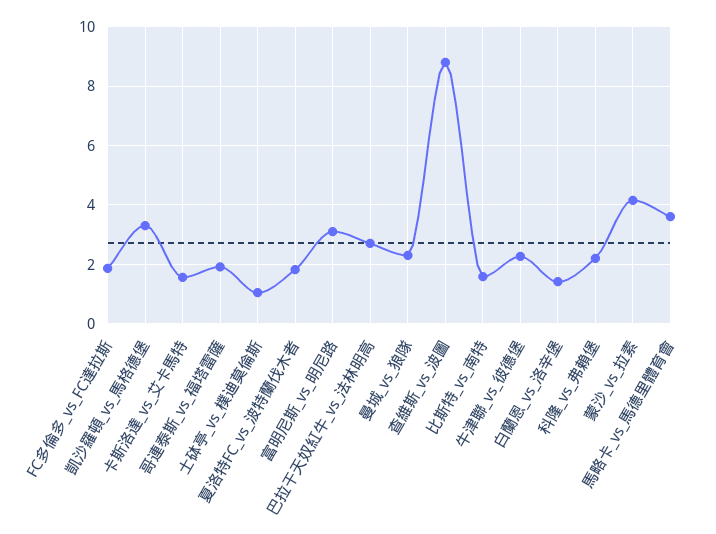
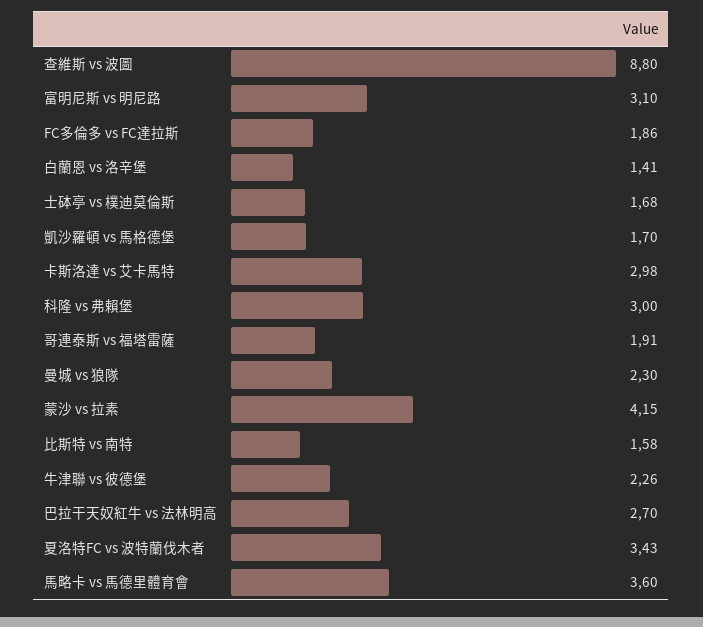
  {
    "FC多倫多_vs_FC達拉斯": 1.86,
-   "凱沙羅頓_vs_馬格德堡": 3.25,
+   "凱沙羅頓_vs_馬格德堡": 1.7,
-   "卡斯洛達_vs_艾卡馬特": 1.5,
+   "卡斯洛達_vs_艾卡馬特": 2.98,
    "哥連泰斯_vs_福塔雷薩": 1.91,
-   "士砵亭_vs_樸迪莫倫斯": 1,
+   "士砵亭_vs_樸迪莫倫斯": 1.68,
-   "夏洛特FC_vs_波特蘭伐木者": 1.75,
+   "夏洛特FC_vs_波特蘭伐木者": 3.43,
    "富明尼斯_vs_明尼路": 3.1,
    "巴拉干天奴紅牛_vs_法林明高": 2.7,
    "曼城_vs_狼隊": 2.3,
    "查維斯_vs_波圖": 8.8,
    "比斯特_vs_南特": 1.58,
    "牛津聯_vs_彼德堡": 2.26,
    "白蘭恩_vs_洛辛堡": 1.41,
-   "科隆_vs_弗賴堡": 2.25,
+   "科隆_vs_弗賴堡": 3,
    "蒙沙_vs_拉素": 4.15,
    "馬略卡_vs_馬德里體育會": 3.6
  }

